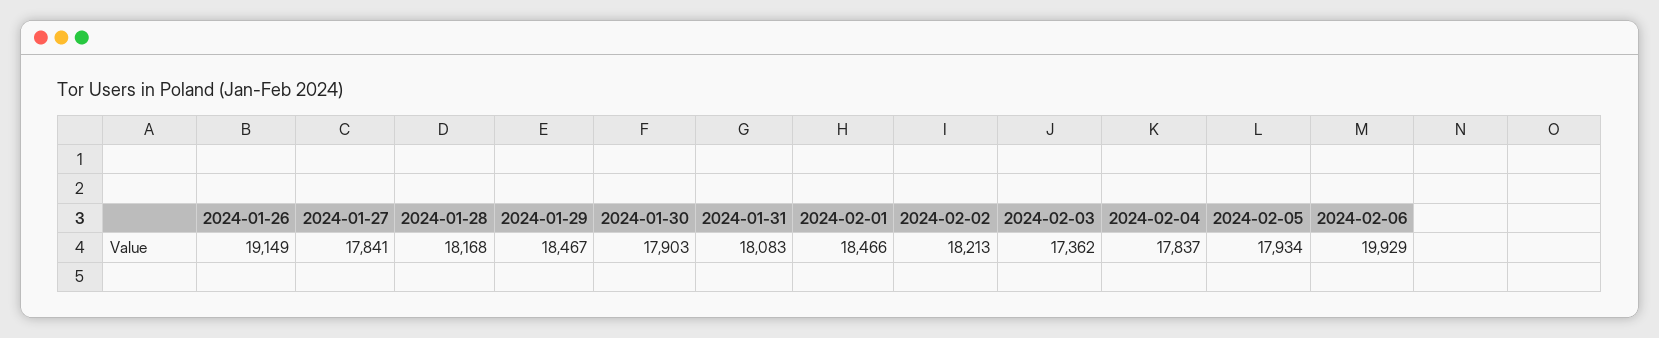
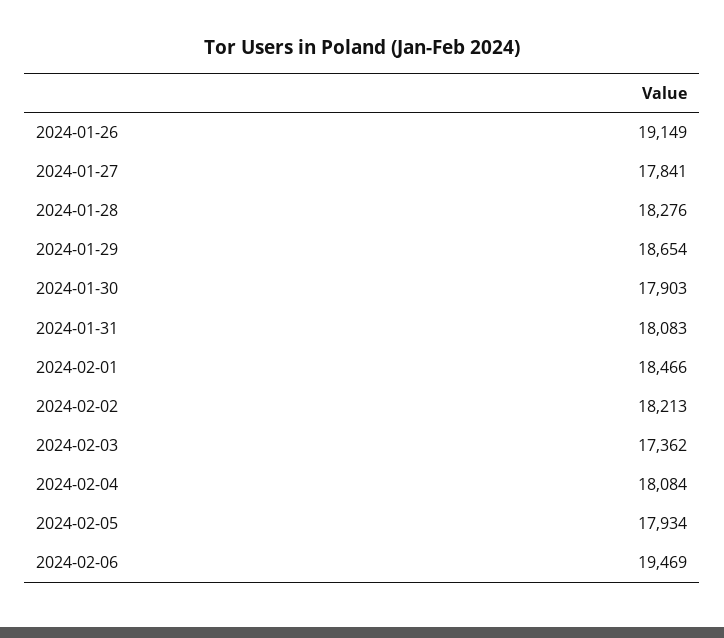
  {
    "2024-01-26": 19149,
    "2024-01-27": 17841,
-   "2024-01-28": 18168,
+   "2024-01-28": 18276,
-   "2024-01-29": 18467,
+   "2024-01-29": 18654,
    "2024-01-30": 17903,
    "2024-01-31": 18083,
    "2024-02-01": 18466,
    "2024-02-02": 18213,
    "2024-02-03": 17362,
-   "2024-02-04": 17837,
+   "2024-02-04": 18084,
    "2024-02-05": 17934,
-   "2024-02-06": 19929
+   "2024-02-06": 19469
  }

